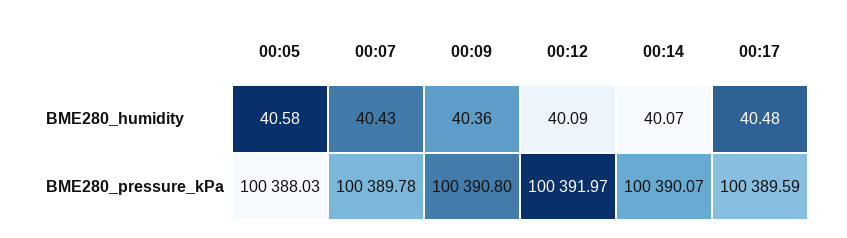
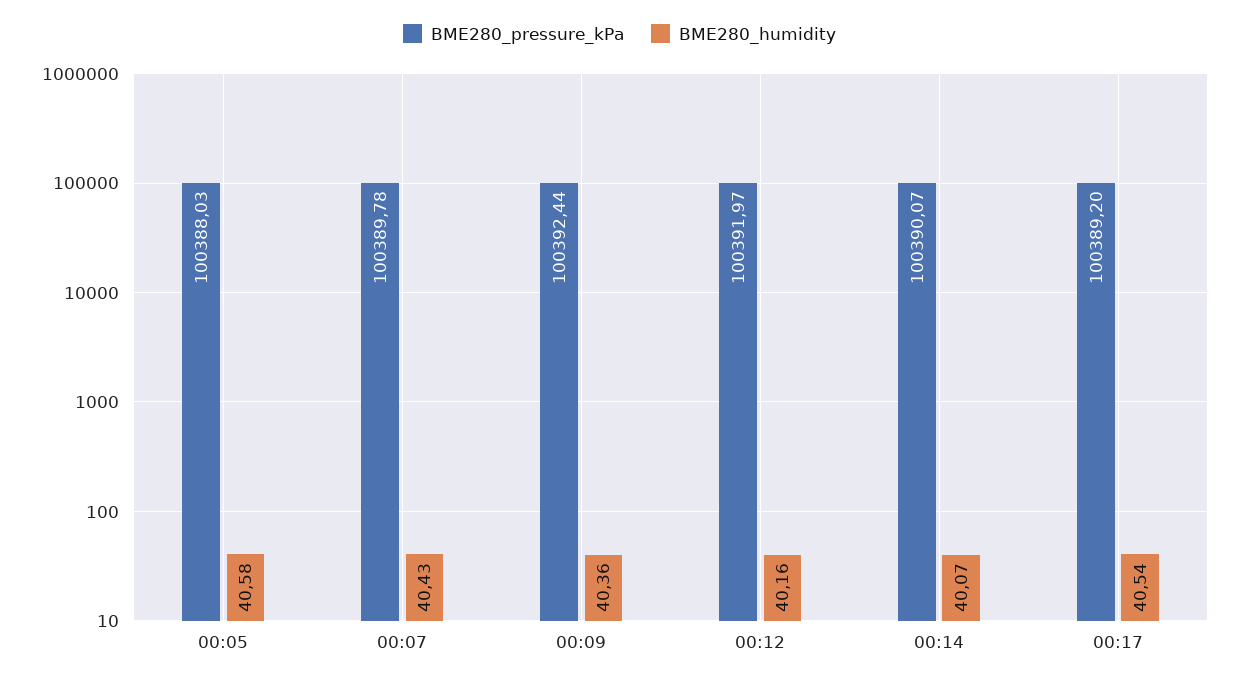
  {
    "BME280_humidity": {
      "00:05": 40.58,
      "00:07": 40.43,
      "00:09": 40.36,
-     "00:12": 40.09,
+     "00:12": 40.16,
      "00:14": 40.07,
-     "00:17": 40.48
+     "00:17": 40.54
    },
    "BME280_pressure_kPa": {
      "00:05": 100388.03,
      "00:07": 100389.78,
-     "00:09": 100390.8,
+     "00:09": 100392.44,
      "00:12": 100391.97,
      "00:14": 100390.07,
-     "00:17": 100389.59
+     "00:17": 100389.2
    }
  }

